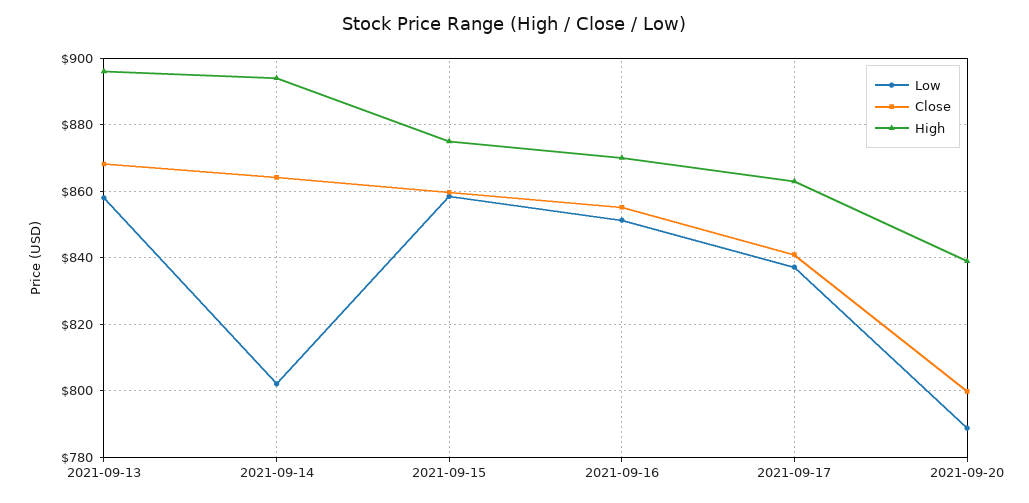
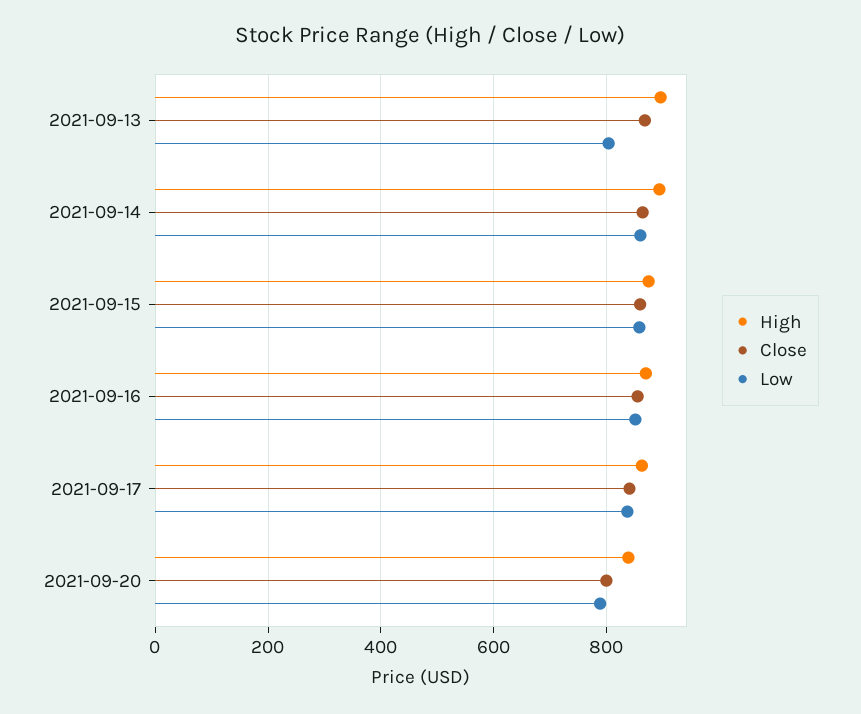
  {
    "Low": {
-     "2021-09-13": 858,
+     "2021-09-13": 800,
-     "2021-09-14": 802,
+     "2021-09-14": 860,
      "2021-09-15": 858,
      "2021-09-16": 852,
      "2021-09-17": 838,
      "2021-09-20": 788
    },
    "Close": {
      "2021-09-13": 868,
      "2021-09-14": 864,
      "2021-09-15": 860,
      "2021-09-16": 856,
      "2021-09-17": 842,
      "2021-09-20": 800
    },
    "High": {
      "2021-09-13": 896,
      "2021-09-14": 894,
      "2021-09-15": 876,
      "2021-09-16": 870,
      "2021-09-17": 864,
      "2021-09-20": 840
    }
  }

